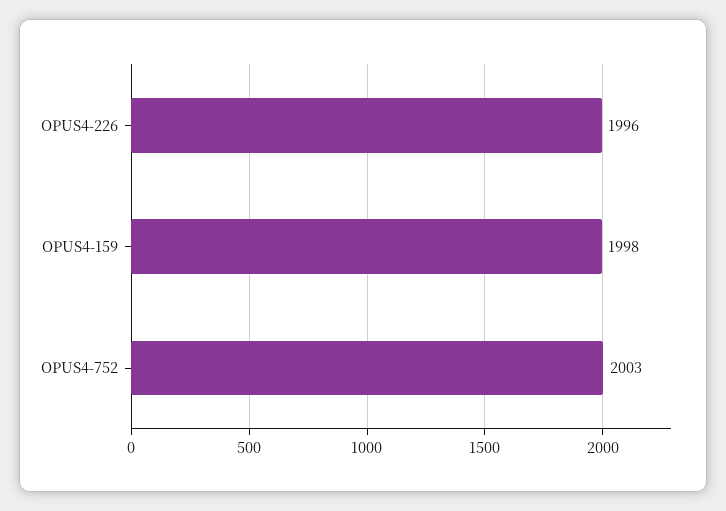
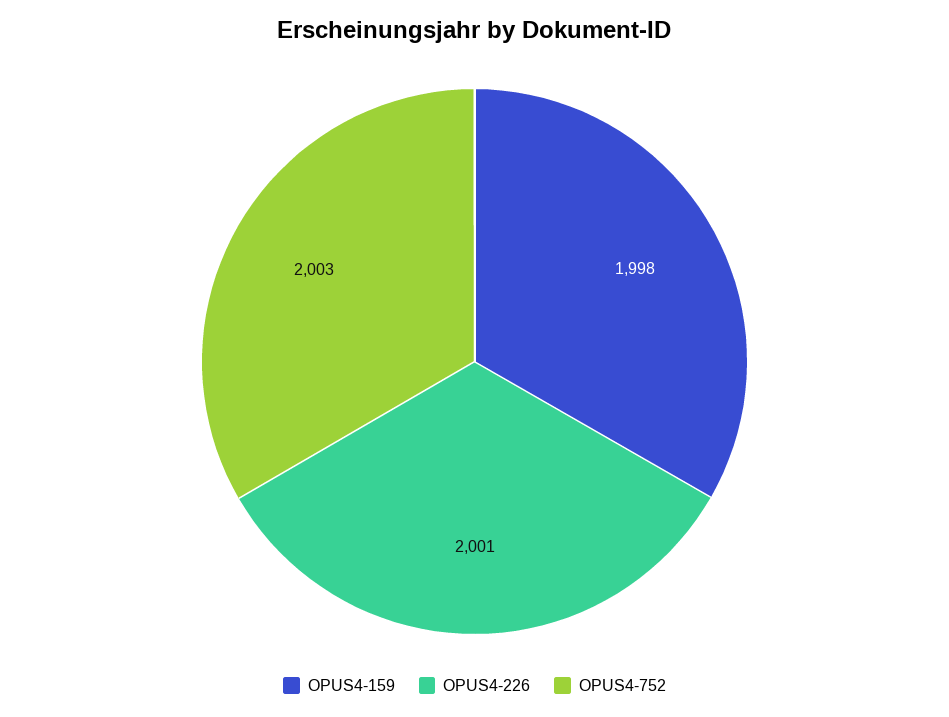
  {
-   "OPUS4-226": 1996,
+   "OPUS4-226": 2001,
    "OPUS4-159": 1998,
    "OPUS4-752": 2003
  }

